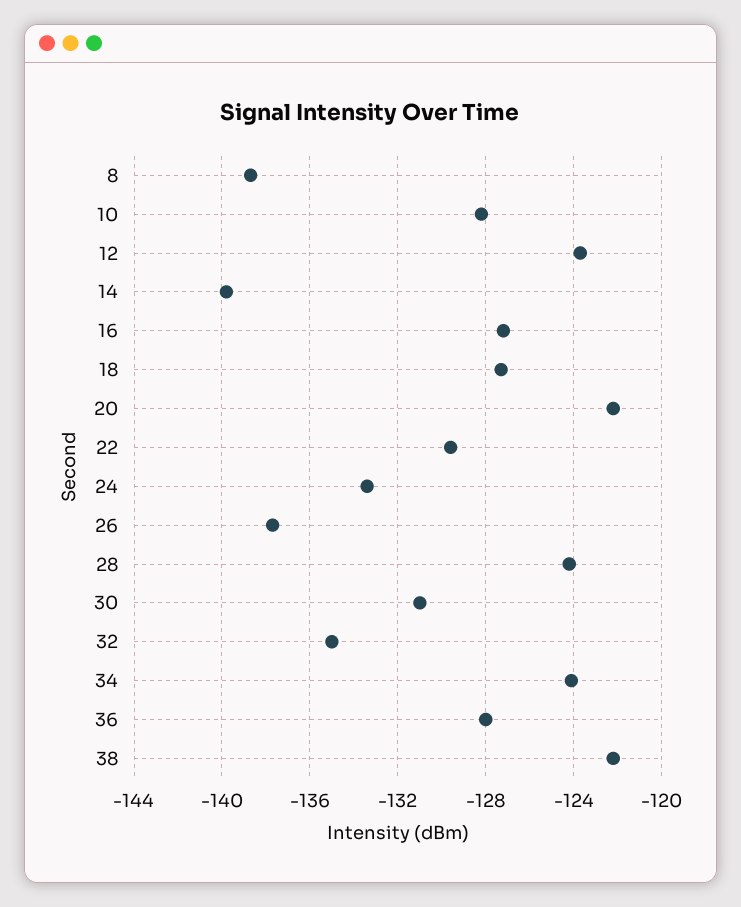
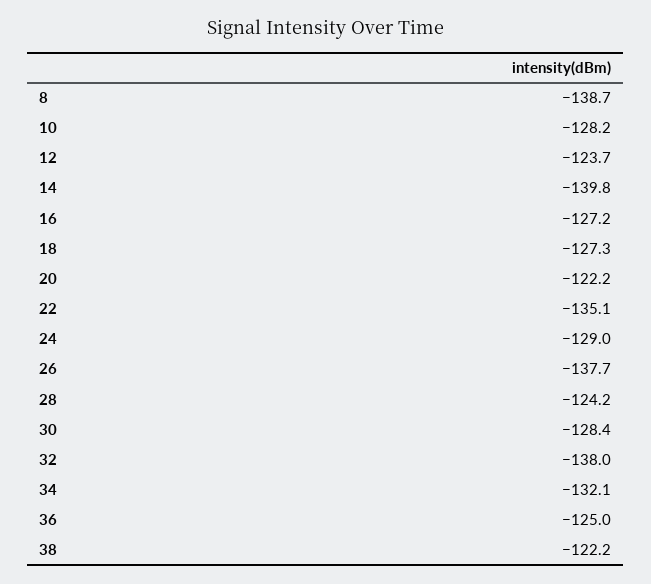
  {
    "8": -138.7,
    "10": -128.2,
    "12": -123.7,
    "14": -139.8,
    "16": -127.2,
    "18": -127.3,
    "20": -122.2,
-   "22": -129.5,
+   "22": -135.1,
-   "24": -133.5,
+   "24": -129,
    "26": -137.7,
    "28": -124.2,
-   "30": -131,
+   "30": -128.4,
-   "32": -135,
+   "32": -138,
-   "34": -124,
+   "34": -132.1,
-   "36": -128,
+   "36": -125,
    "38": -122.2
  }

